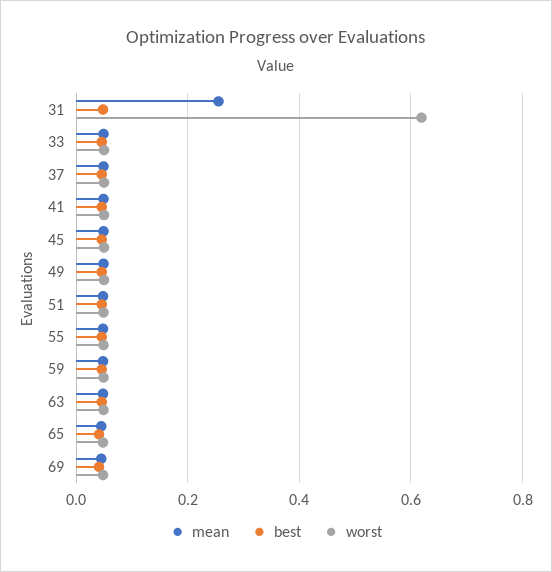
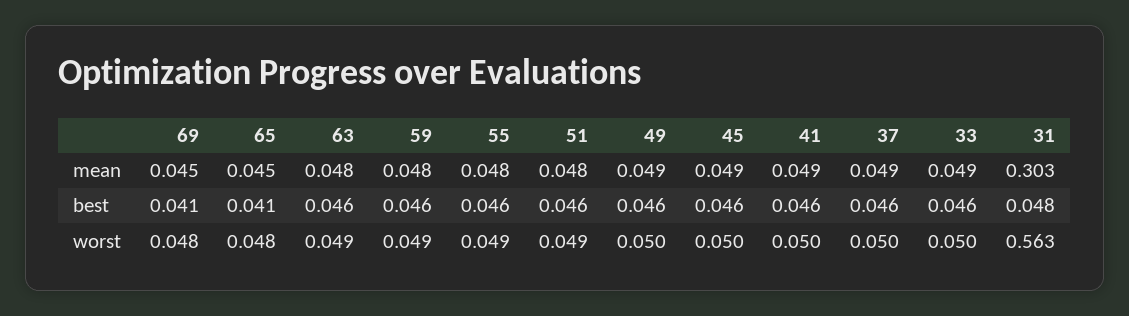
  {
    "mean": {
-     "31": 0.26,
+     "31": 0.303,
      "33": 0.049,
      "37": 0.049,
      "41": 0.049,
      "45": 0.049,
      "49": 0.049,
      "51": 0.048,
      "55": 0.048,
      "59": 0.048,
      "63": 0.048,
      "65": 0.045,
      "69": 0.045
    },
    "best": {
      "31": 0.048,
      "33": 0.046,
      "37": 0.046,
      "41": 0.046,
      "45": 0.046,
      "49": 0.046,
      "51": 0.046,
      "55": 0.046,
      "59": 0.046,
      "63": 0.046,
      "65": 0.041,
      "69": 0.041
    },
    "worst": {
-     "31": 0.62,
+     "31": 0.563,
      "33": 0.05,
      "37": 0.05,
      "41": 0.05,
      "45": 0.05,
      "49": 0.05,
      "51": 0.049,
      "55": 0.049,
      "59": 0.049,
      "63": 0.049,
      "65": 0.048,
      "69": 0.048
    }
  }

